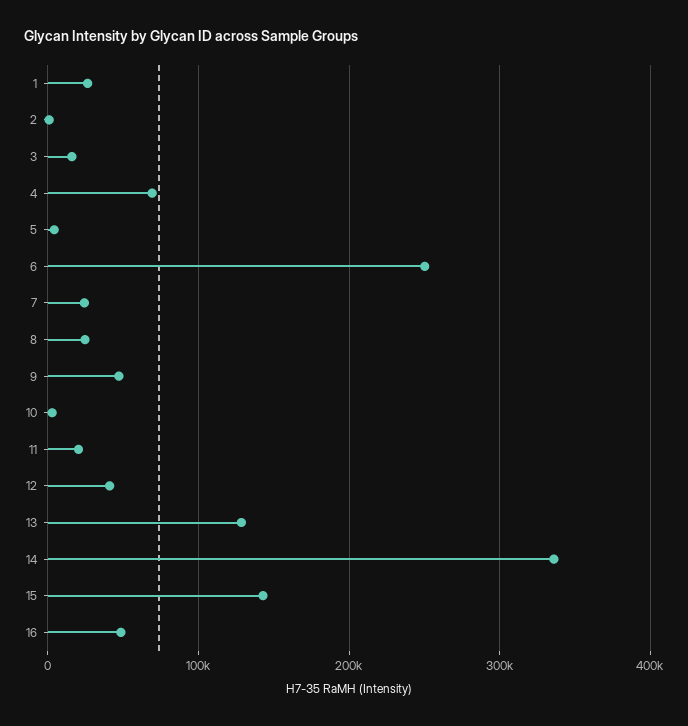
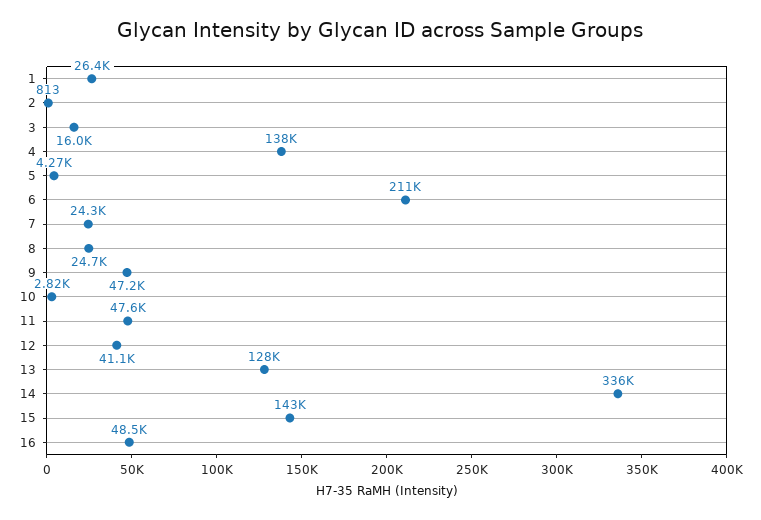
  {
    "1": 26400,
    "2": 813,
    "3": 16000,
-   "4": 70000,
+   "4": 138000,
    "5": 4270,
-   "6": 250000,
+   "6": 211000,
    "7": 24300,
    "8": 24700,
    "9": 47200,
    "10": 2820,
-   "11": 20000,
+   "11": 47600,
    "12": 41100,
    "13": 128000,
    "14": 336000,
    "15": 143000,
    "16": 48500
  }

